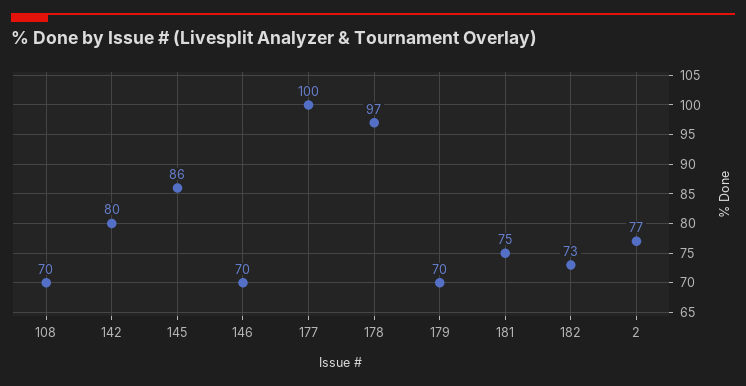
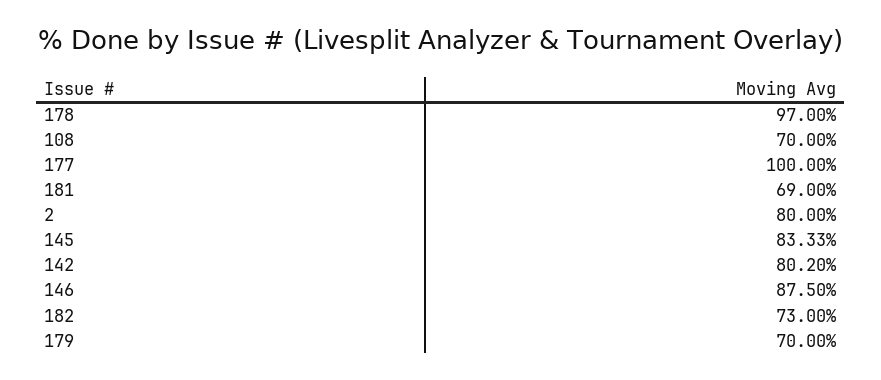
  {
    "108": 70,
    "142": 80.2,
-   "145": 86,
+   "145": 83.33,
-   "146": 70,
+   "146": 87.5,
    "177": 100,
    "178": 97,
    "179": 70,
-   "181": 75,
+   "181": 69,
    "182": 73,
-   "2": 77
+   "2": 80
  }

